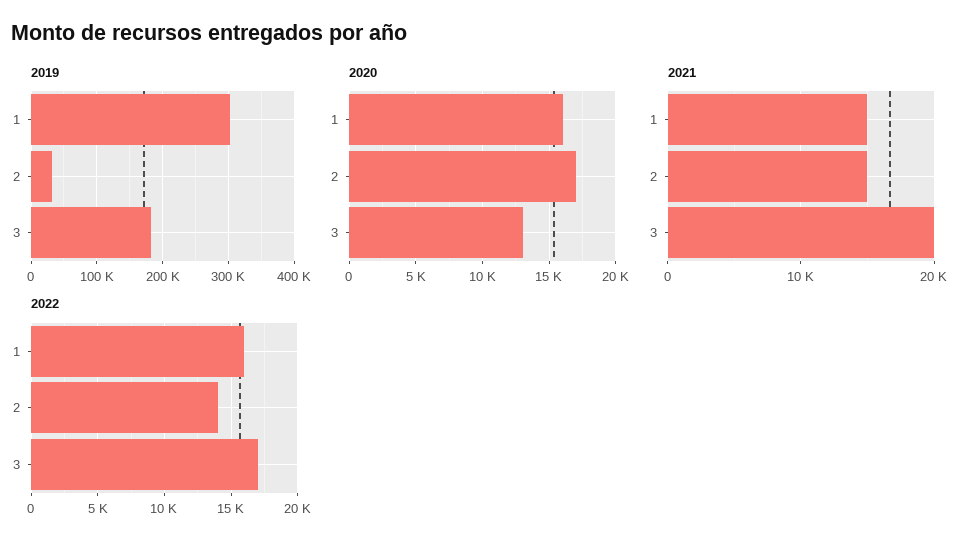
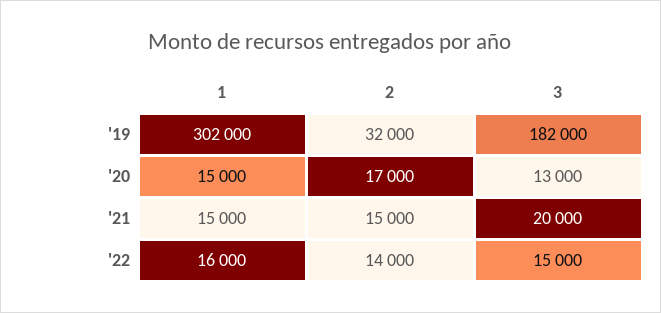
  {
    "2019": {
      "1": 302000,
      "2": 32000,
      "3": 182000
    },
    "2020": {
-     "1": 16000,
+     "1": 15000,
      "2": 17000,
      "3": 13000
    },
    "2021": {
      "1": 15000,
      "2": 15000,
      "3": 20000
    },
    "2022": {
      "1": 16000,
      "2": 14000,
-     "3": 17000
+     "3": 15000
    }
  }

